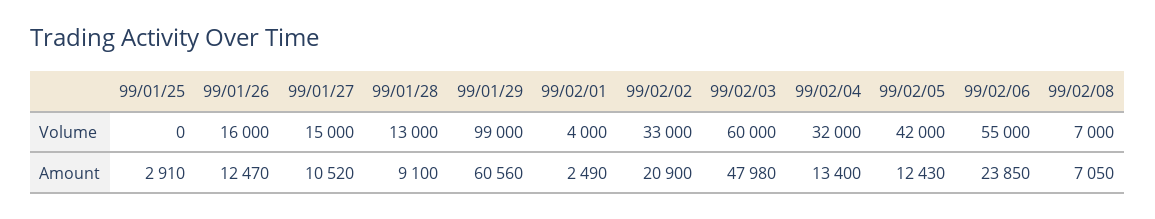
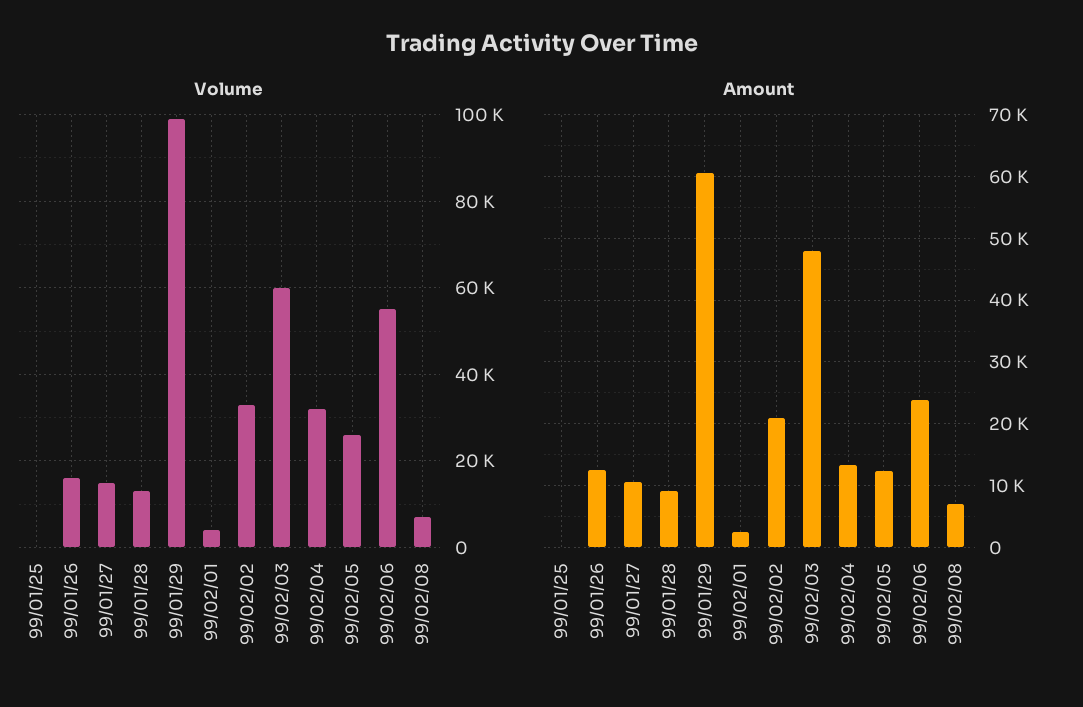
  {
    "Volume": {
      "99/01/25": 0,
      "99/01/26": 16000,
      "99/01/27": 15000,
      "99/01/28": 13000,
      "99/01/29": 99000,
      "99/02/01": 4000,
      "99/02/02": 33000,
      "99/02/03": 60000,
      "99/02/04": 32000,
-     "99/02/05": 42000,
+     "99/02/05": 26000,
      "99/02/06": 55000,
      "99/02/08": 7000
    },
    "Amount": {
-     "99/01/25": 2910,
+     "99/01/25": 0,
      "99/01/26": 12470,
      "99/01/27": 10520,
      "99/01/28": 9100,
      "99/01/29": 60560,
      "99/02/01": 2490,
      "99/02/02": 20900,
      "99/02/03": 47980,
      "99/02/04": 13400,
      "99/02/05": 12430,
      "99/02/06": 23850,
      "99/02/08": 7050
    }
  }

